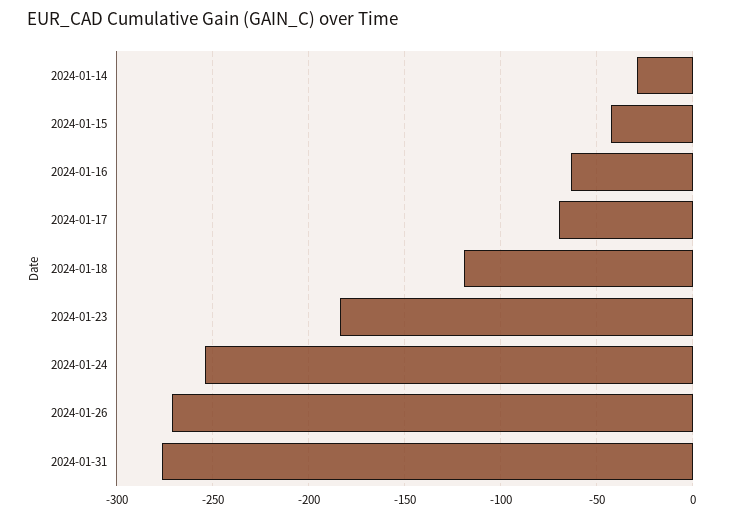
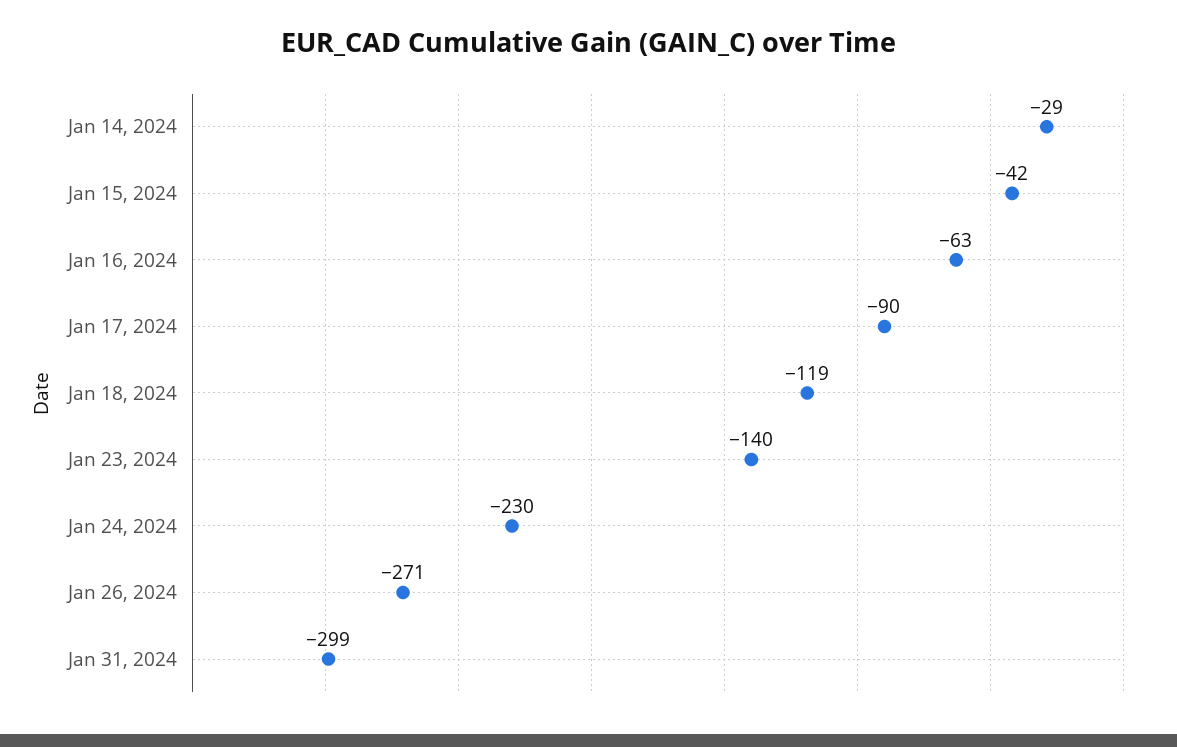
  {
    "2024-01-14": -29,
    "2024-01-15": -42,
    "2024-01-16": -63,
-   "2024-01-17": -70,
+   "2024-01-17": -90,
    "2024-01-18": -119,
-   "2024-01-23": -185,
+   "2024-01-23": -140,
-   "2024-01-24": -255,
+   "2024-01-24": -230,
    "2024-01-26": -271,
-   "2024-01-31": -275
+   "2024-01-31": -299
  }

